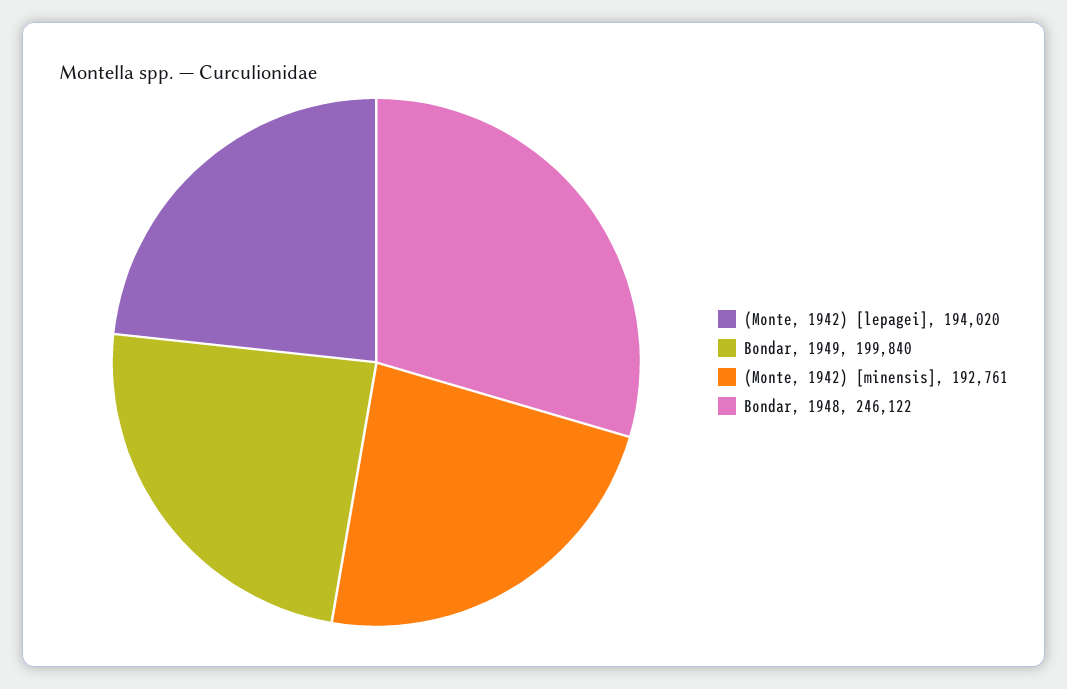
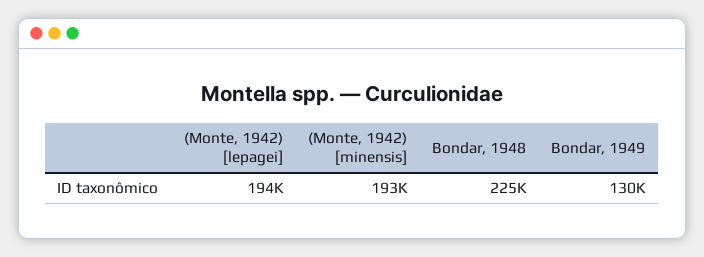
  {
    "(Monte, 1942) [lepagei]": 194020,
-   "Bondar, 1949": 199840,
+   "Bondar, 1949": 130000,
    "(Monte, 1942) [minensis]": 192761,
-   "Bondar, 1948": 246122
+   "Bondar, 1948": 225000
  }

